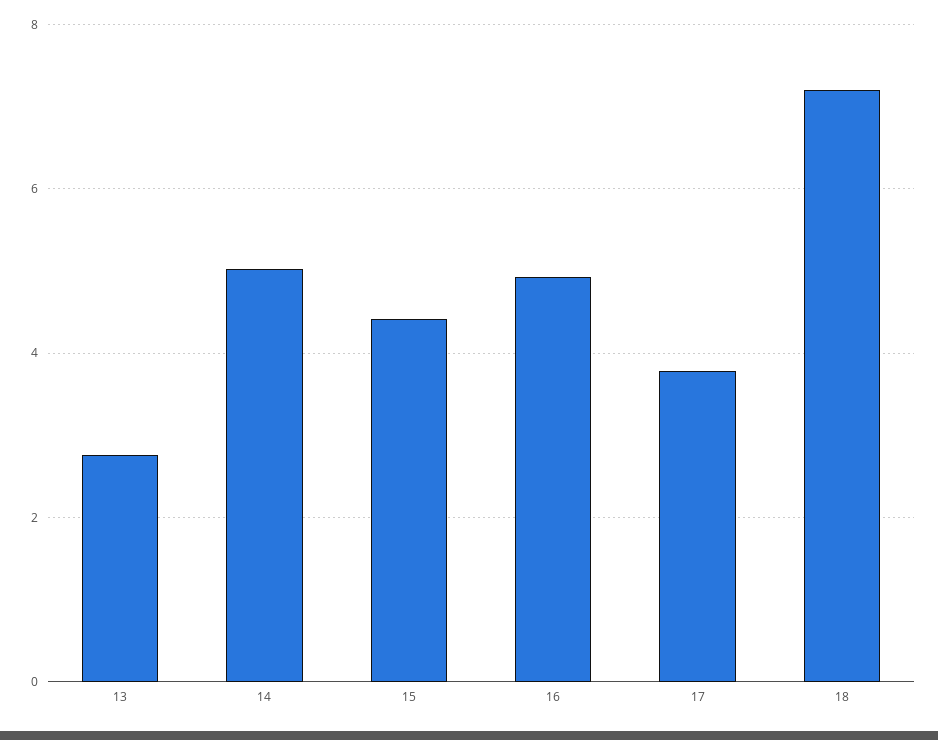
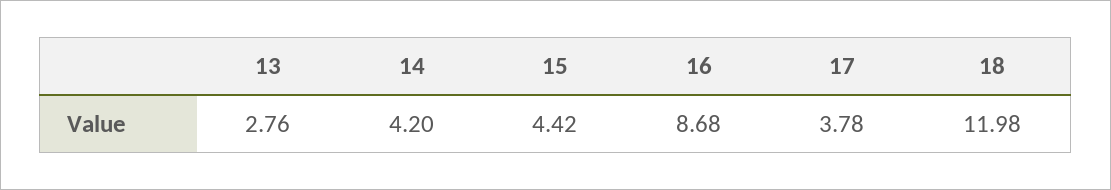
  {
    "13": 2.76,
-   "14": 5,
+   "14": 4.2,
    "15": 4.42,
-   "16": 5,
+   "16": 8.68,
    "17": 3.78,
-   "18": 7.2
+   "18": 11.98
  }

